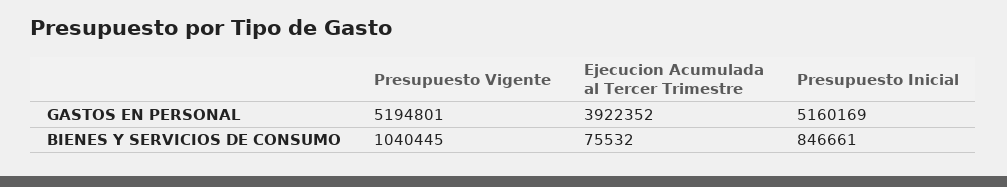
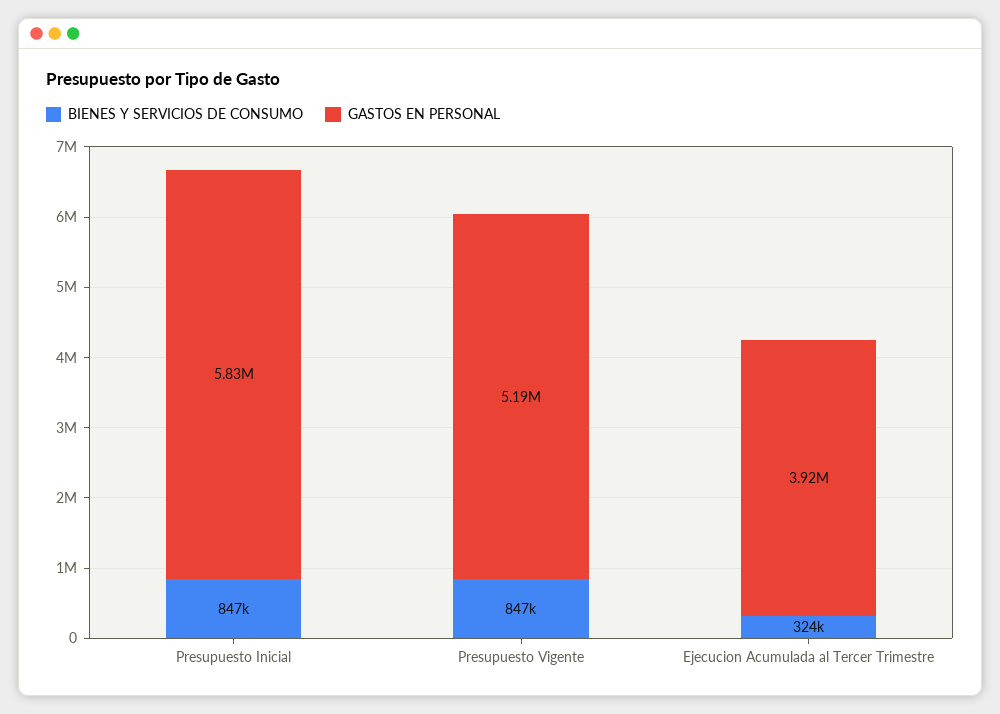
  {
    "GASTOS EN PERSONAL": {
      "Presupuesto Vigente": 5194801,
      "Ejecucion Acumulada al Tercer Trimestre": 3922352,
-     "Presupuesto Inicial": 5160169
+     "Presupuesto Inicial": 5830000
    },
    "BIENES Y SERVICIOS DE CONSUMO": {
-     "Presupuesto Vigente": 1040445,
+     "Presupuesto Vigente": 847000,
-     "Ejecucion Acumulada al Tercer Trimestre": 75532,
+     "Ejecucion Acumulada al Tercer Trimestre": 324000,
      "Presupuesto Inicial": 846661
    }
  }

